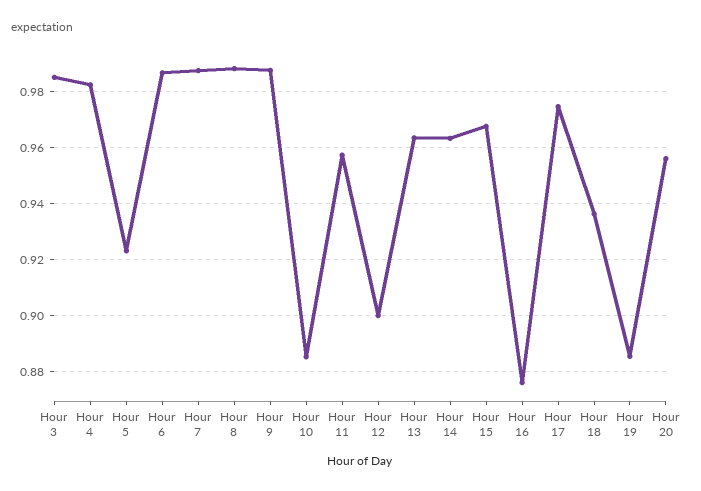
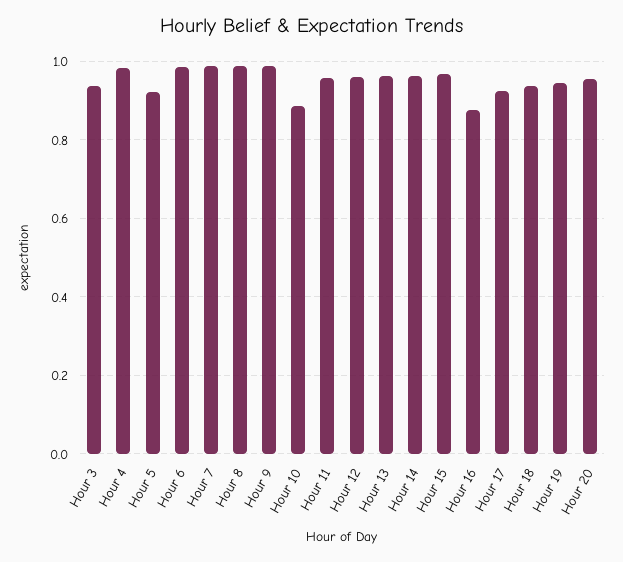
  {
-   "Hour 3": 0.985,
+   "Hour 3": 0.94,
    "Hour 4": 0.9825,
    "Hour 5": 0.9225,
    "Hour 6": 0.9875,
    "Hour 7": 0.9875,
    "Hour 8": 0.9875,
    "Hour 9": 0.9875,
    "Hour 10": 0.885,
    "Hour 11": 0.9575,
-   "Hour 12": 0.9,
+   "Hour 12": 0.96,
    "Hour 13": 0.9625,
    "Hour 14": 0.9625,
    "Hour 15": 0.9675,
    "Hour 16": 0.875,
-   "Hour 17": 0.975,
+   "Hour 17": 0.92,
    "Hour 18": 0.9375,
-   "Hour 19": 0.885,
+   "Hour 19": 0.94,
    "Hour 20": 0.955
  }

